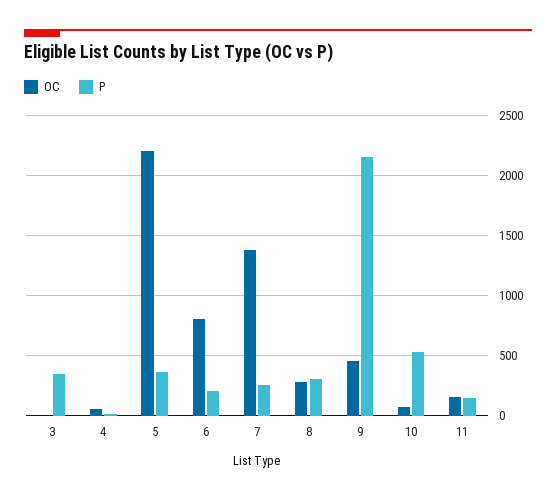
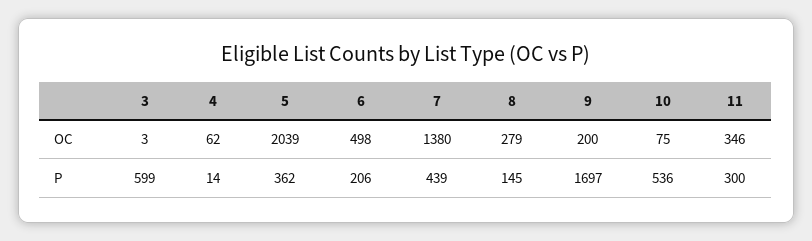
  {
    "OC": {
      "3": 3,
      "4": 62,
-     "5": 2200,
+     "5": 2039,
-     "6": 800,
+     "6": 498,
      "7": 1380,
      "8": 279,
-     "9": 450,
+     "9": 200,
      "10": 75,
-     "11": 150
+     "11": 346
    },
    "P": {
-     "3": 350,
+     "3": 599,
      "4": 14,
      "5": 362,
      "6": 206,
-     "7": 250,
+     "7": 439,
-     "8": 300,
+     "8": 145,
-     "9": 2150,
+     "9": 1697,
      "10": 536,
-     "11": 150
+     "11": 300
    }
  }

